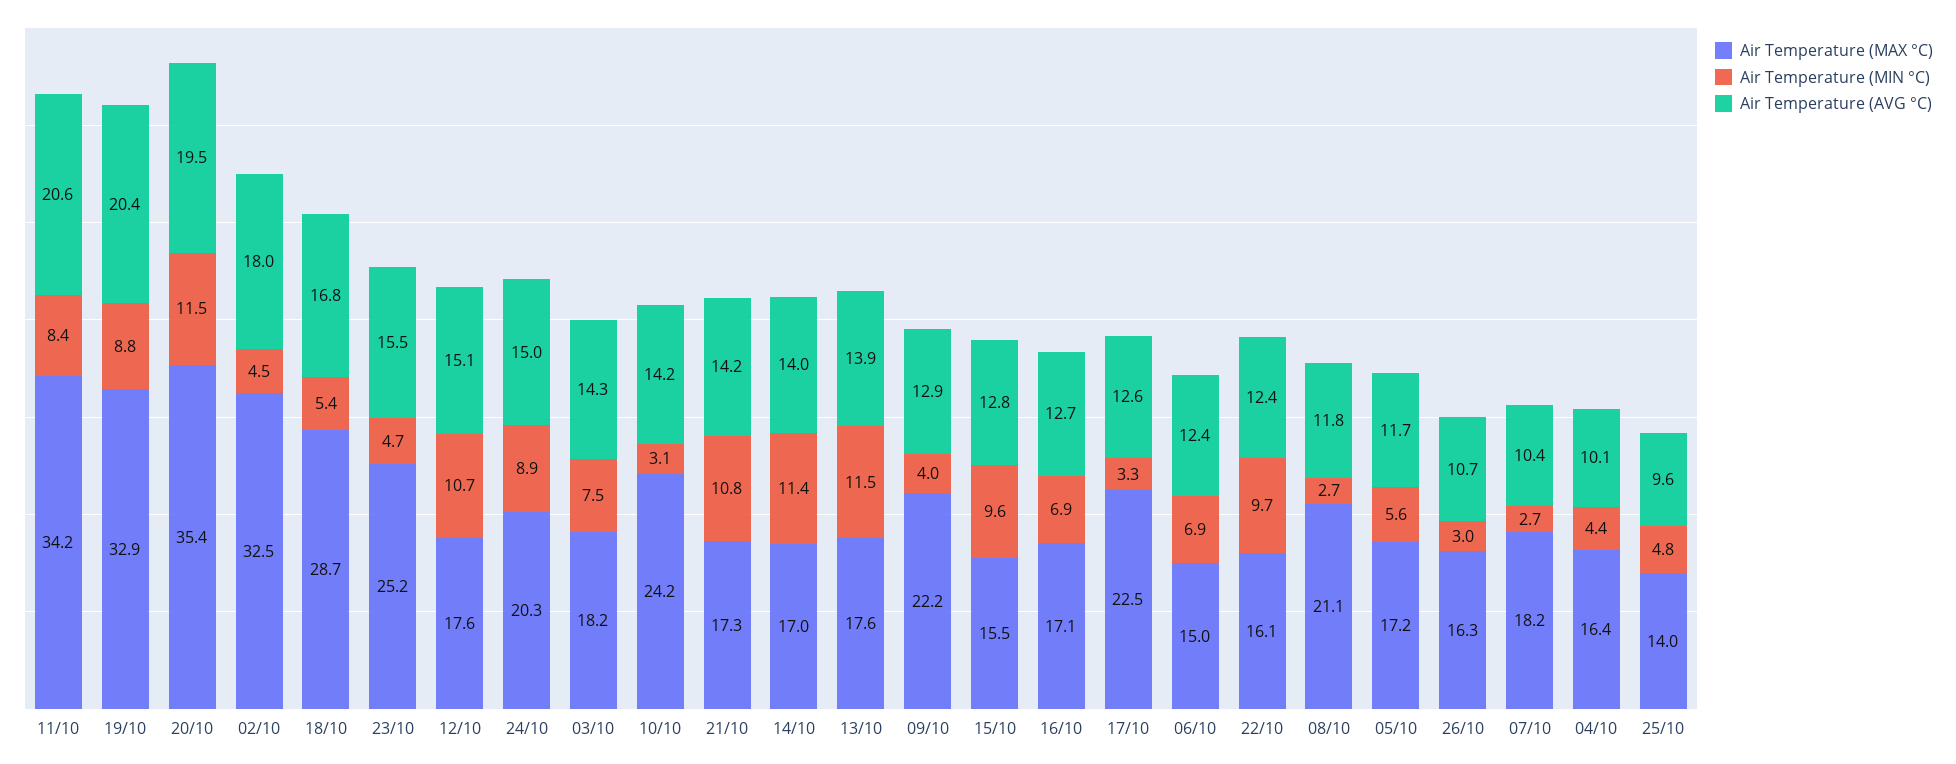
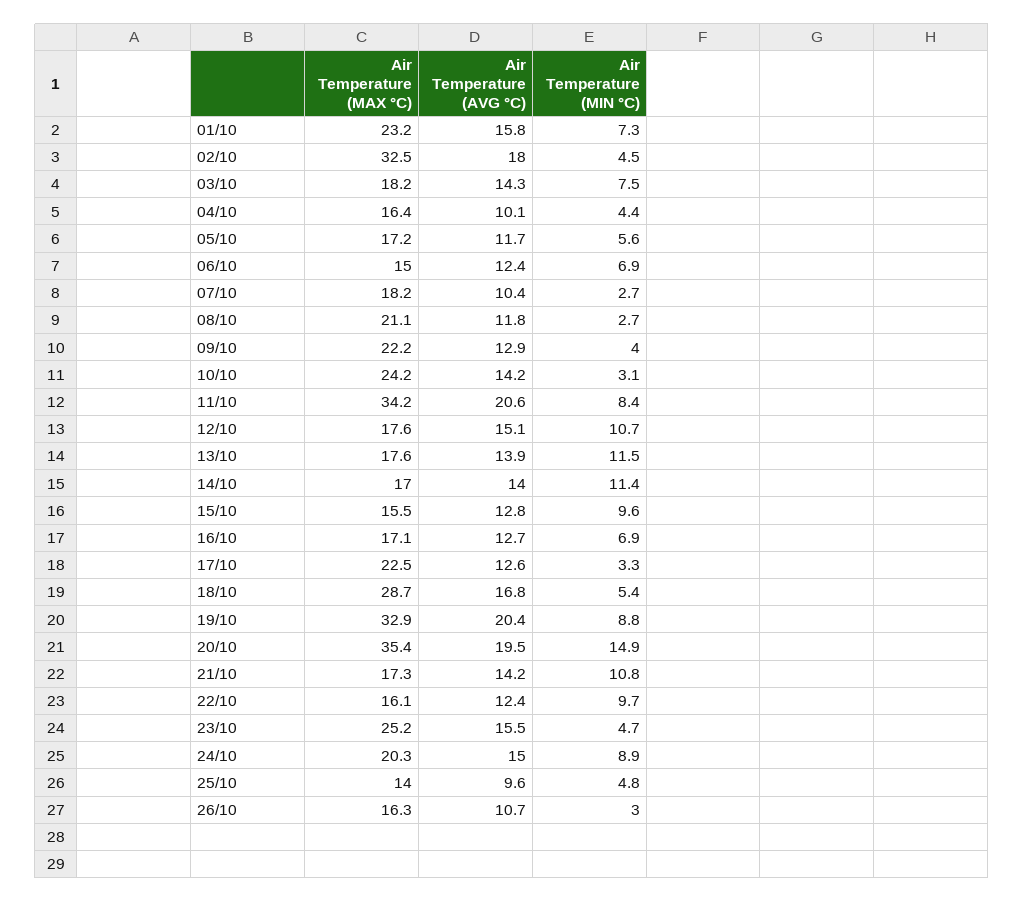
  {
    "Air Temperature (MAX °C)": {
      "11/10": 34.2,
      "19/10": 32.9,
      "20/10": 35.4,
      "02/10": 32.5,
      "18/10": 28.7,
      "23/10": 25.2,
      "12/10": 17.6,
      "24/10": 20.3,
      "03/10": 18.2,
      "10/10": 24.2,
      "21/10": 17.3,
      "14/10": 17,
      "13/10": 17.6,
      "09/10": 22.2,
      "15/10": 15.5,
      "16/10": 17.1,
      "17/10": 22.5,
      "06/10": 15,
      "22/10": 16.1,
      "08/10": 21.1,
      "05/10": 17.2,
      "26/10": 16.3,
      "07/10": 18.2,
      "04/10": 16.4,
-     "25/10": 14
+     "25/10": 14,
+     "01/10": 23.2
    },
    "Air Temperature (MIN °C)": {
      "11/10": 8.4,
      "19/10": 8.8,
-     "20/10": 11.5,
+     "20/10": 14.9,
      "02/10": 4.5,
      "18/10": 5.4,
      "23/10": 4.7,
      "12/10": 10.7,
      "24/10": 8.9,
      "03/10": 7.5,
      "10/10": 3.1,
      "21/10": 10.8,
      "14/10": 11.4,
      "13/10": 11.5,
      "09/10": 4,
      "15/10": 9.6,
      "16/10": 6.9,
      "17/10": 3.3,
      "06/10": 6.9,
      "22/10": 9.7,
      "08/10": 2.7,
      "05/10": 5.6,
      "26/10": 3,
      "07/10": 2.7,
      "04/10": 4.4,
-     "25/10": 4.8
+     "25/10": 4.8,
+     "01/10": 7.3
    },
    "Air Temperature (AVG °C)": {
      "11/10": 20.6,
      "19/10": 20.4,
      "20/10": 19.5,
      "02/10": 18,
      "18/10": 16.8,
      "23/10": 15.5,
      "12/10": 15.1,
      "24/10": 15,
      "03/10": 14.3,
      "10/10": 14.2,
      "21/10": 14.2,
      "14/10": 14,
      "13/10": 13.9,
      "09/10": 12.9,
      "15/10": 12.8,
      "16/10": 12.7,
      "17/10": 12.6,
      "06/10": 12.4,
      "22/10": 12.4,
      "08/10": 11.8,
      "05/10": 11.7,
      "26/10": 10.7,
      "07/10": 10.4,
      "04/10": 10.1,
-     "25/10": 9.6
+     "25/10": 9.6,
+     "01/10": 15.8
    }
  }

